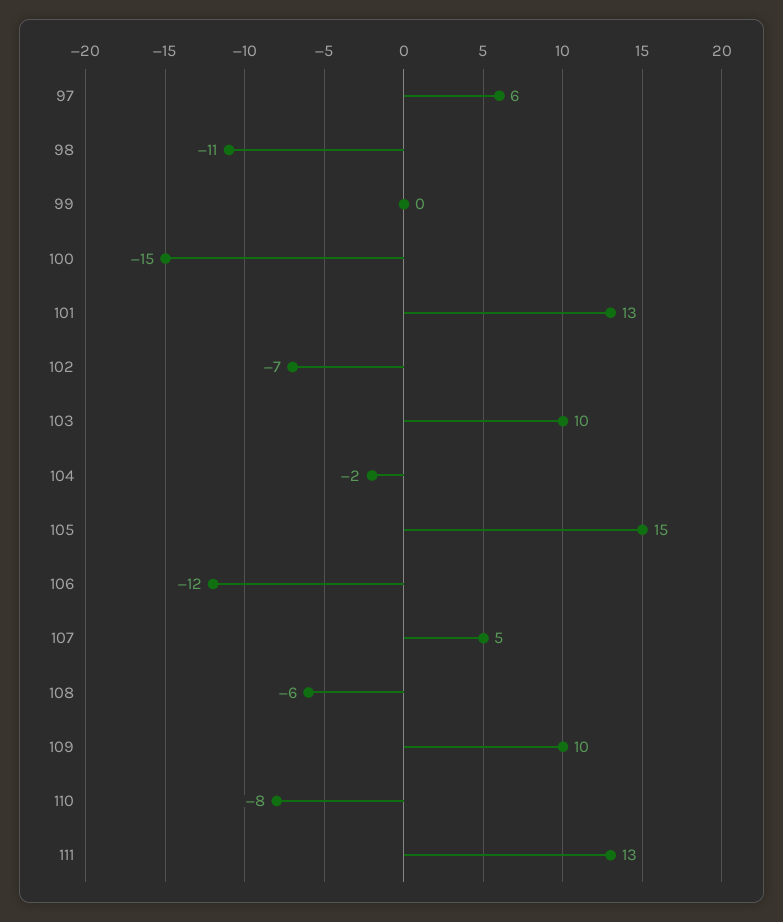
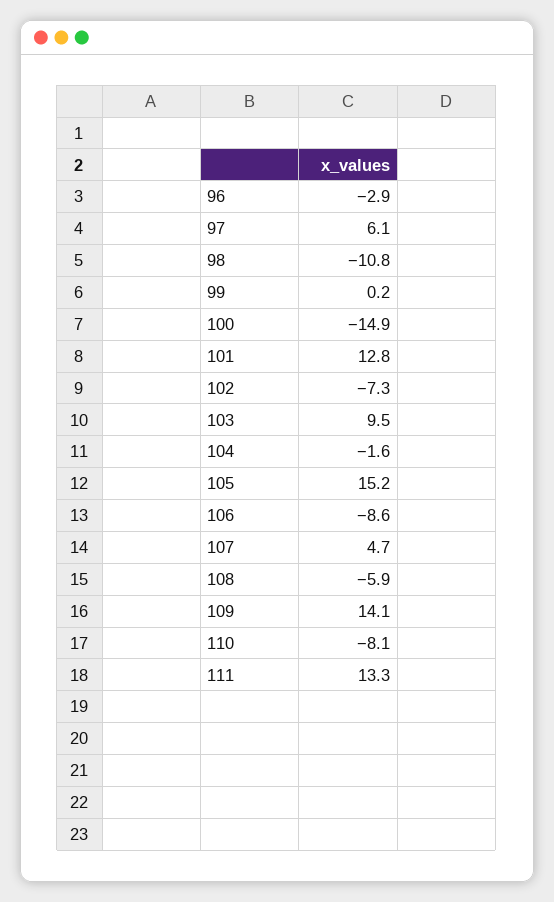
  {
    "97": 6.1,
    "98": -10.8,
    "99": 0.2,
    "100": -14.9,
    "101": 12.8,
    "102": -7.3,
    "103": 9.5,
    "104": -1.6,
    "105": 15.2,
-   "106": -12,
+   "106": -8.6,
    "107": 4.7,
    "108": -5.9,
-   "109": 10,
+   "109": 14.1,
    "110": -8.1,
-   "111": 13.3
+   "111": 13.3,
+   "96": -2.9
  }

